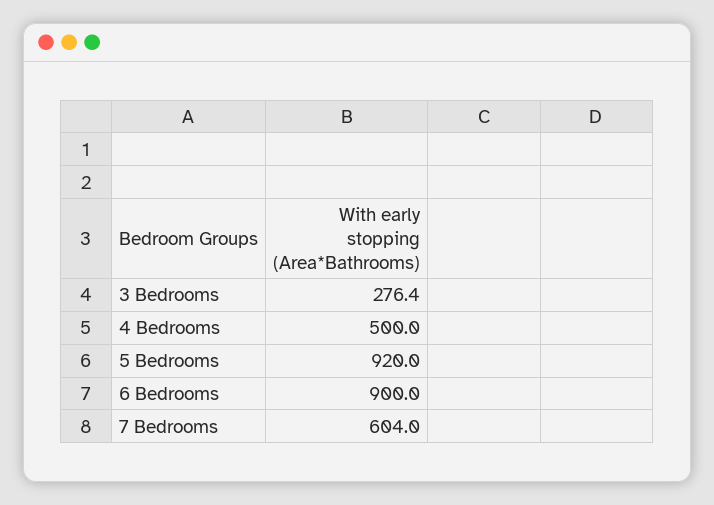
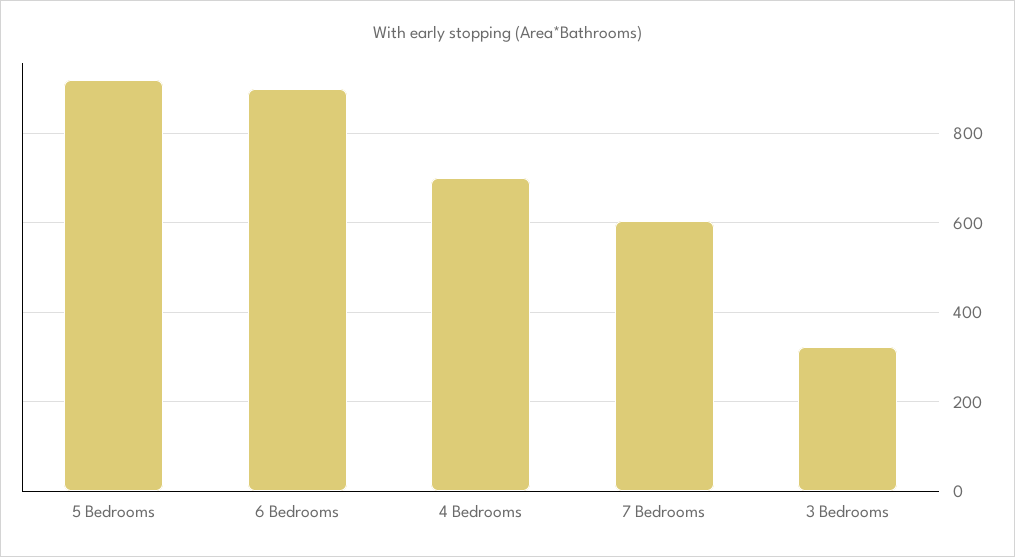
  {
-   "3 Bedrooms": 276.4,
+   "3 Bedrooms": 320,
-   "4 Bedrooms": 500,
+   "4 Bedrooms": 700,
    "5 Bedrooms": 920,
    "6 Bedrooms": 900,
    "7 Bedrooms": 604
  }

